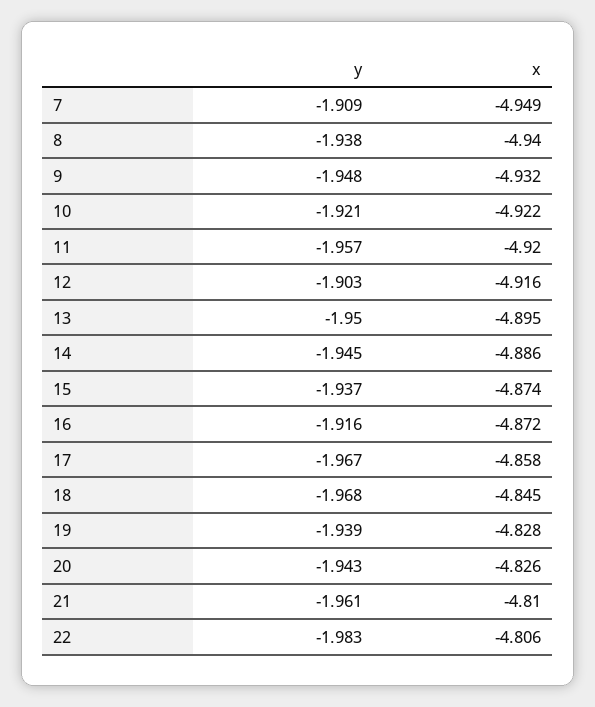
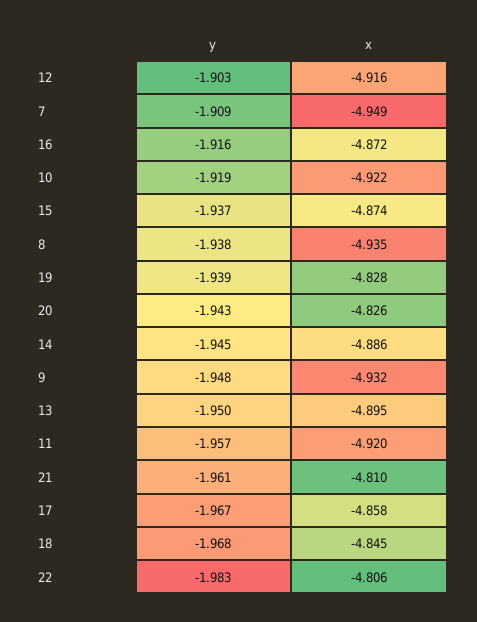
  {
    "y": {
      "7": -1.909,
      "8": -1.938,
      "9": -1.948,
-     "10": -1.921,
+     "10": -1.919,
      "11": -1.957,
      "12": -1.903,
      "13": -1.95,
      "14": -1.945,
      "15": -1.937,
      "16": -1.916,
      "17": -1.967,
      "18": -1.968,
      "19": -1.939,
      "20": -1.943,
      "21": -1.961,
      "22": -1.983
    },
    "x": {
      "7": -4.949,
-     "8": -4.94,
+     "8": -4.935,
      "9": -4.932,
      "10": -4.922,
      "11": -4.92,
      "12": -4.916,
      "13": -4.895,
      "14": -4.886,
      "15": -4.874,
      "16": -4.872,
      "17": -4.858,
      "18": -4.845,
      "19": -4.828,
      "20": -4.826,
      "21": -4.81,
      "22": -4.806
    }
  }

